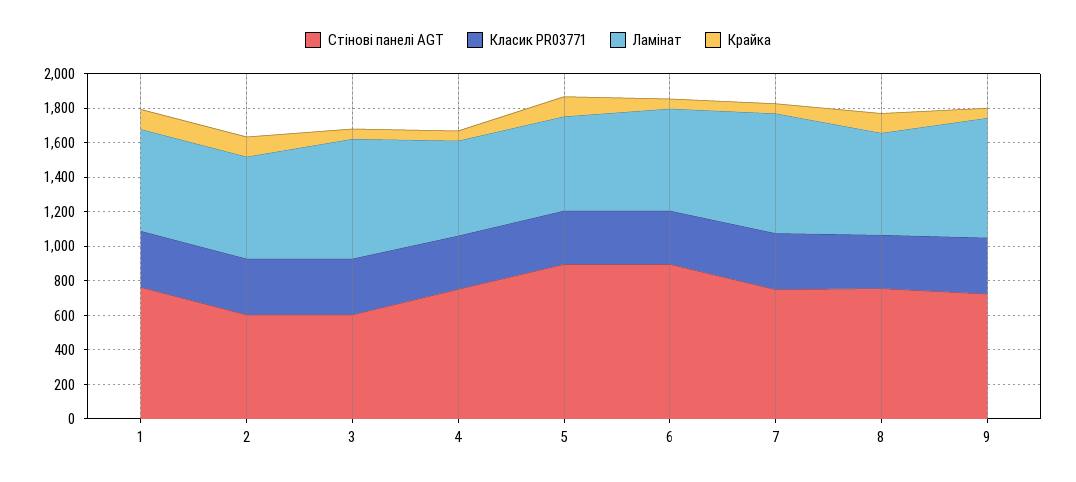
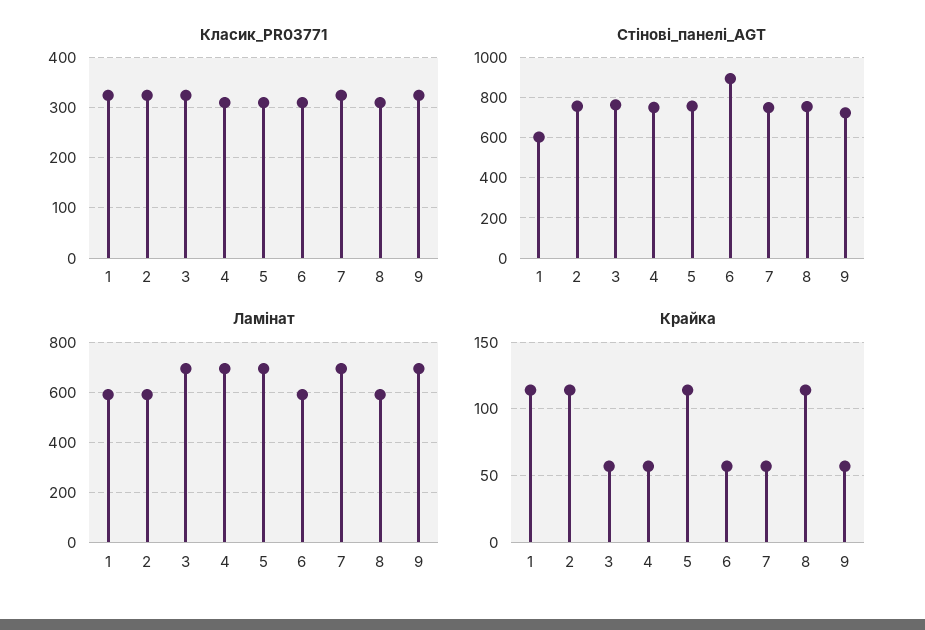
  {
    "Стінові панелі AGT": {
-     "1": 750,
+     "1": 600,
-     "2": 600,
+     "2": 750,
-     "3": 600,
+     "3": 750,
      "4": 750,
-     "5": 900,
+     "5": 750,
      "6": 900,
      "7": 750,
      "8": 750,
      "9": 700
    },
    "Класик PR03771": {
      "1": 320,
      "2": 320,
      "3": 320,
      "4": 320,
      "5": 320,
      "6": 320,
      "7": 320,
      "8": 320,
      "9": 320
    },
    "Ламінат": {
      "1": 600,
      "2": 600,
      "3": 700,
-     "4": 550,
+     "4": 700,
-     "5": 550,
+     "5": 700,
      "6": 600,
      "7": 700,
      "8": 600,
      "9": 700
    },
    "Крайка": {
      "1": 115,
      "2": 115,
      "3": 55,
      "4": 55,
      "5": 115,
      "6": 55,
      "7": 55,
      "8": 115,
      "9": 55
    }
  }

